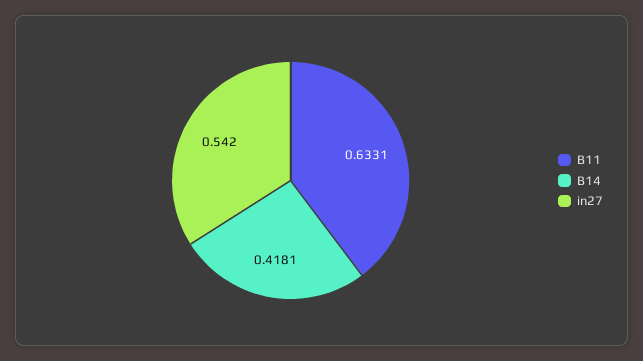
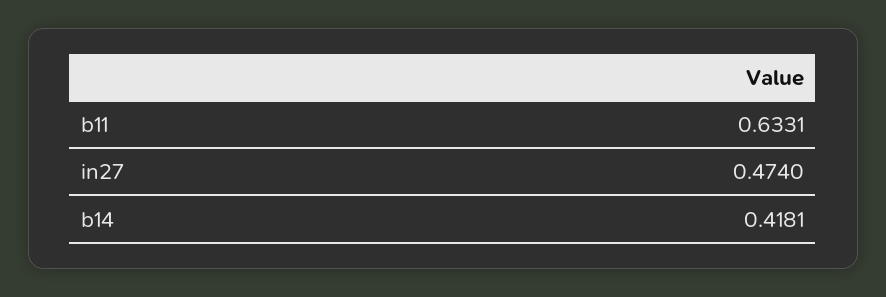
  {
    "B11": 0.6331,
    "B14": 0.4181,
-   "in27": 0.542
+   "in27": 0.474
  }

